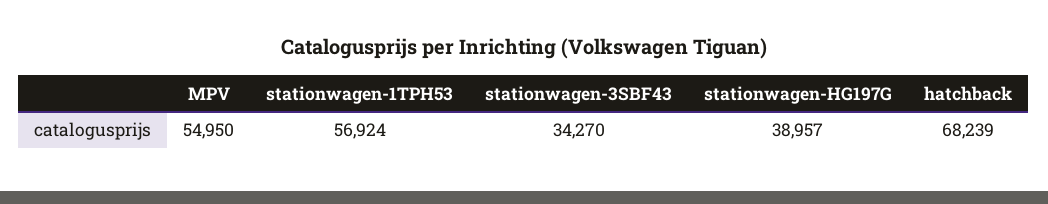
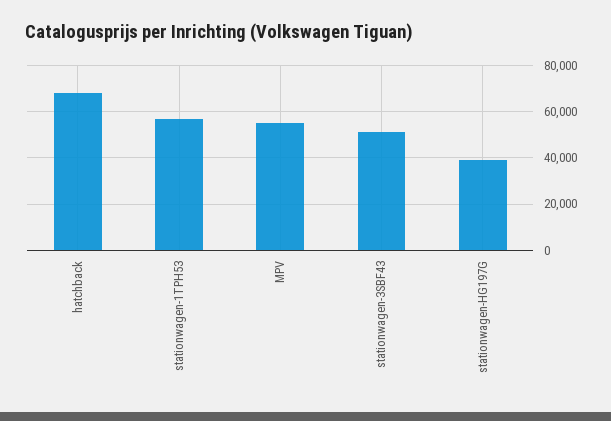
  {
    "MPV": 54950,
    "stationwagen-1TPH53": 56924,
-   "stationwagen-3SBF43": 34270,
+   "stationwagen-3SBF43": 50000,
    "stationwagen-HG197G": 38957,
    "hatchback": 68239
  }

